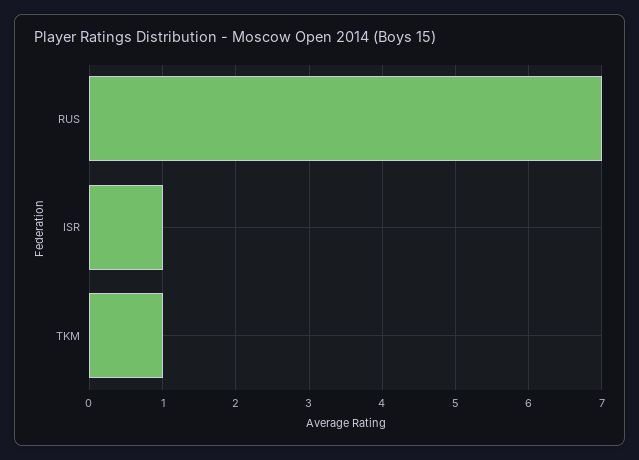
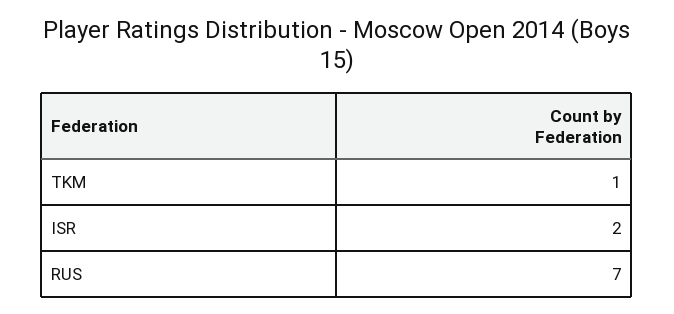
  {
    "RUS": 7,
-   "ISR": 1,
+   "ISR": 2,
    "TKM": 1
  }

